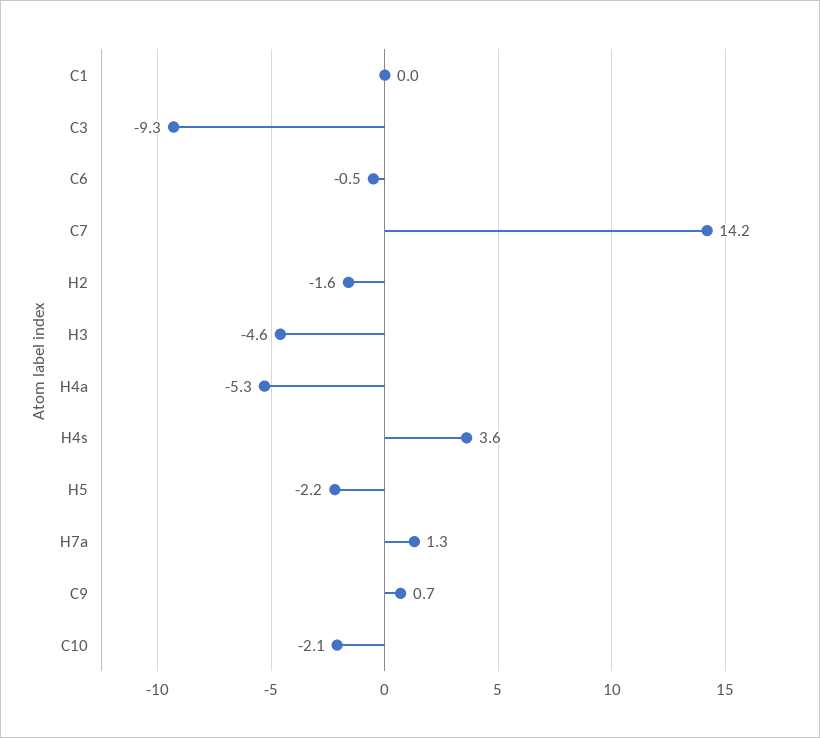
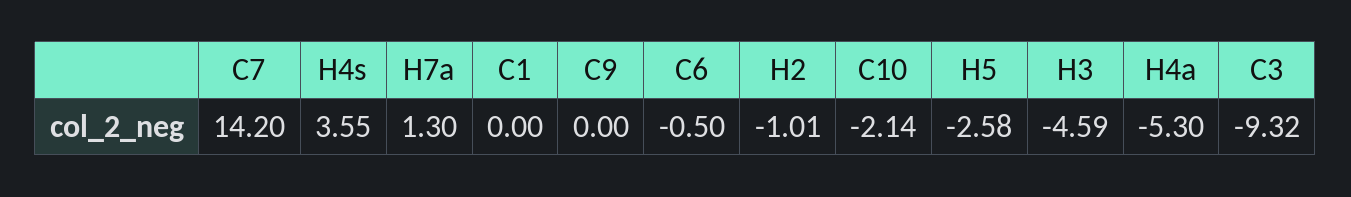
  {
    "C1": 0,
    "C3": -9.32,
    "C6": -0.5,
    "C7": 14.2,
-   "H2": -1.6,
+   "H2": -1.01,
    "H3": -4.59,
    "H4a": -5.3,
    "H4s": 3.55,
-   "H5": -2.2,
+   "H5": -2.58,
    "H7a": 1.3,
-   "C9": 0.7,
+   "C9": 0,
    "C10": -2.14
  }

